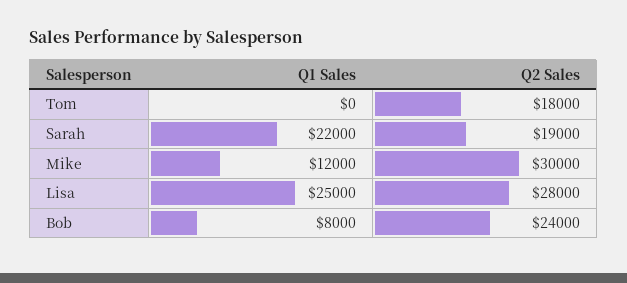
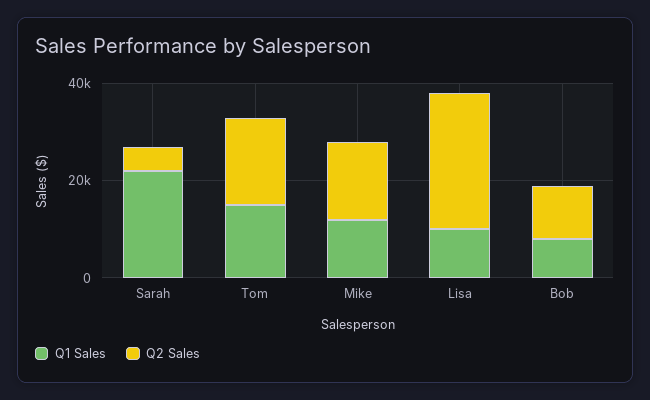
  {
    "Q1 Sales": {
-     "Tom": 0,
+     "Tom": 15000,
      "Sarah": 22000,
      "Mike": 12000,
-     "Lisa": 25000,
+     "Lisa": 10000,
      "Bob": 8000
    },
    "Q2 Sales": {
      "Tom": 18000,
-     "Sarah": 19000,
+     "Sarah": 5000,
-     "Mike": 30000,
+     "Mike": 15000,
      "Lisa": 28000,
-     "Bob": 24000
+     "Bob": 10000
    }
  }

